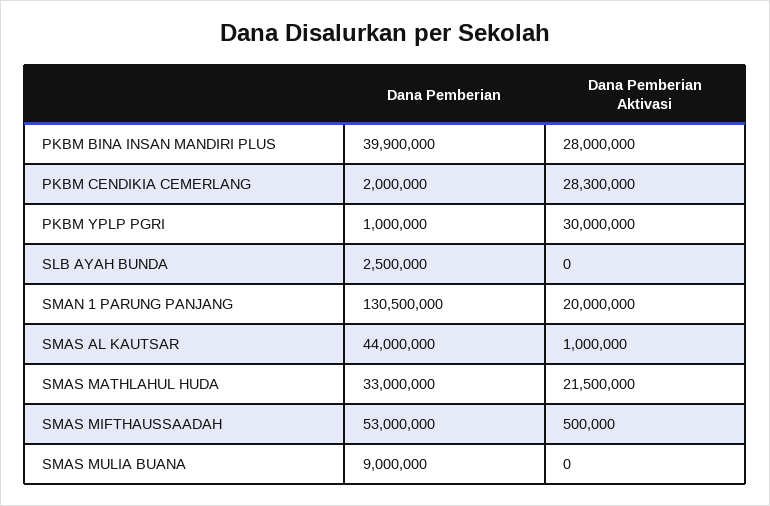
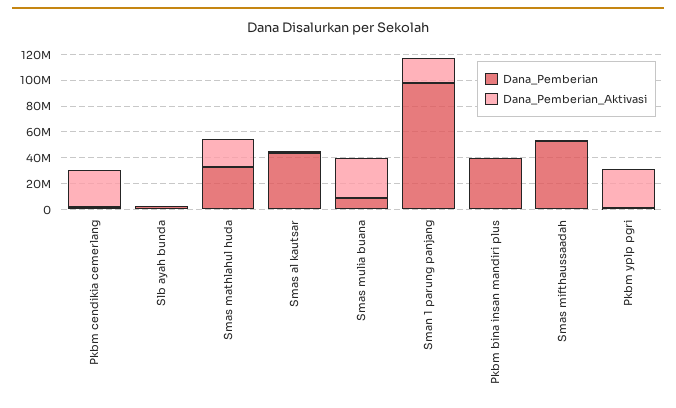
  {
    "Dana Pemberian": {
      "PKBM BINA INSAN MANDIRI PLUS": 39900000,
      "PKBM CENDIKIA CEMERLANG": 2000000,
      "PKBM YPLP PGRI": 1000000,
      "SLB AYAH BUNDA": 2500000,
-     "SMAN 1 PARUNG PANJANG": 130500000,
+     "SMAN 1 PARUNG PANJANG": 100000000,
      "SMAS AL KAUTSAR": 44000000,
      "SMAS MATHLAHUL HUDA": 33000000,
      "SMAS MIFTHAUSSAADAH": 53000000,
      "SMAS MULIA BUANA": 9000000
    },
    "Dana Pemberian Aktivasi": {
-     "PKBM BINA INSAN MANDIRI PLUS": 28000000,
+     "PKBM BINA INSAN MANDIRI PLUS": 0,
      "PKBM CENDIKIA CEMERLANG": 28300000,
      "PKBM YPLP PGRI": 30000000,
      "SLB AYAH BUNDA": 0,
      "SMAN 1 PARUNG PANJANG": 20000000,
      "SMAS AL KAUTSAR": 1000000,
      "SMAS MATHLAHUL HUDA": 21500000,
      "SMAS MIFTHAUSSAADAH": 500000,
-     "SMAS MULIA BUANA": 0
+     "SMAS MULIA BUANA": 30000000
    }
  }

